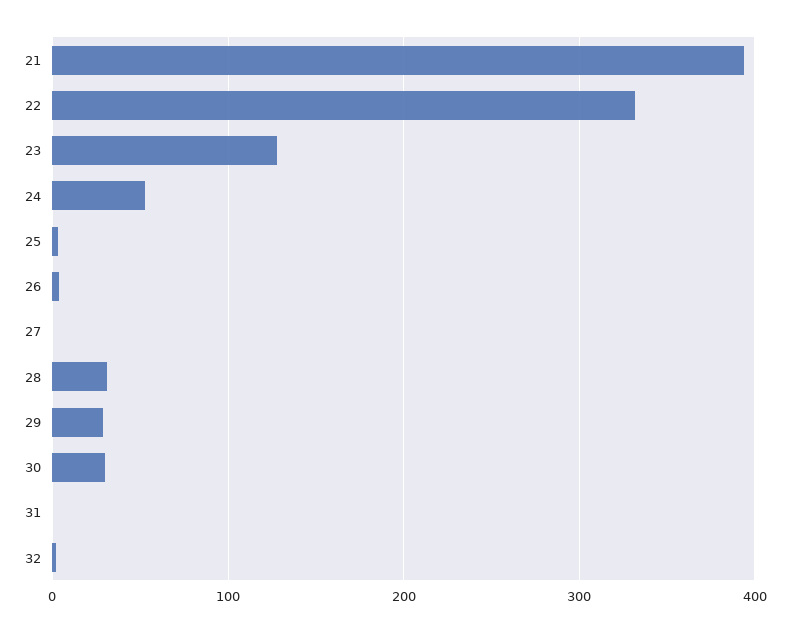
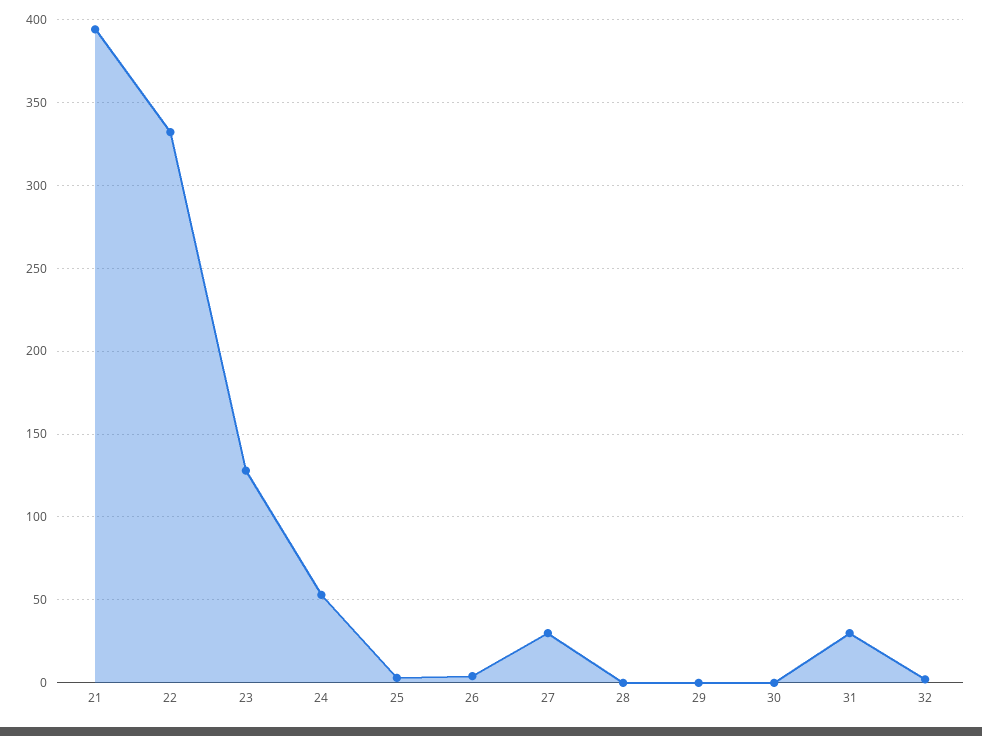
  {
    "21": 395,
    "22": 330,
    "23": 130,
    "24": 55,
    "25": 5,
    "26": 5,
-   "27": 0,
+   "27": 30,
-   "28": 30,
+   "28": 0,
-   "29": 30,
+   "29": 0,
-   "30": 30,
+   "30": 0,
-   "31": 0,
+   "31": 30,
    "32": 0
  }

